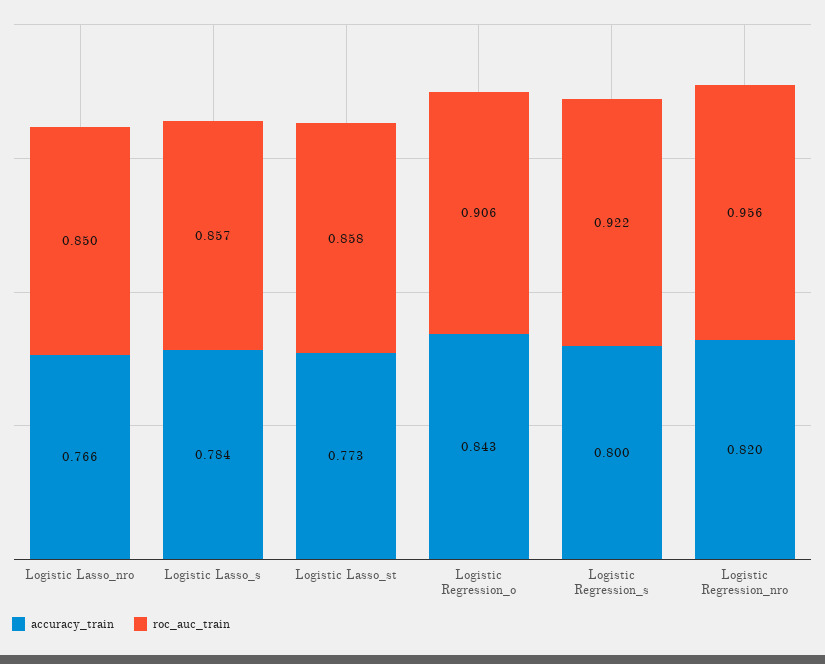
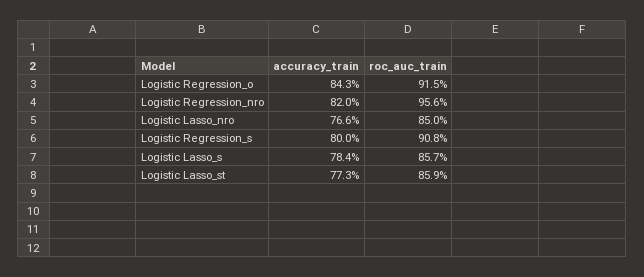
  {
    "accuracy_train": {
      "Logistic Lasso_nro": 0.766,
      "Logistic Lasso_s": 0.784,
      "Logistic Lasso_st": 0.773,
      "Logistic Regression_o": 0.843,
      "Logistic Regression_s": 0.8,
      "Logistic Regression_nro": 0.82
    },
    "roc_auc_train": {
      "Logistic Lasso_nro": 0.85,
      "Logistic Lasso_s": 0.857,
-     "Logistic Lasso_st": 0.858,
+     "Logistic Lasso_st": 0.859,
-     "Logistic Regression_o": 0.906,
+     "Logistic Regression_o": 0.915,
-     "Logistic Regression_s": 0.922,
+     "Logistic Regression_s": 0.908,
      "Logistic Regression_nro": 0.956
    }
  }

